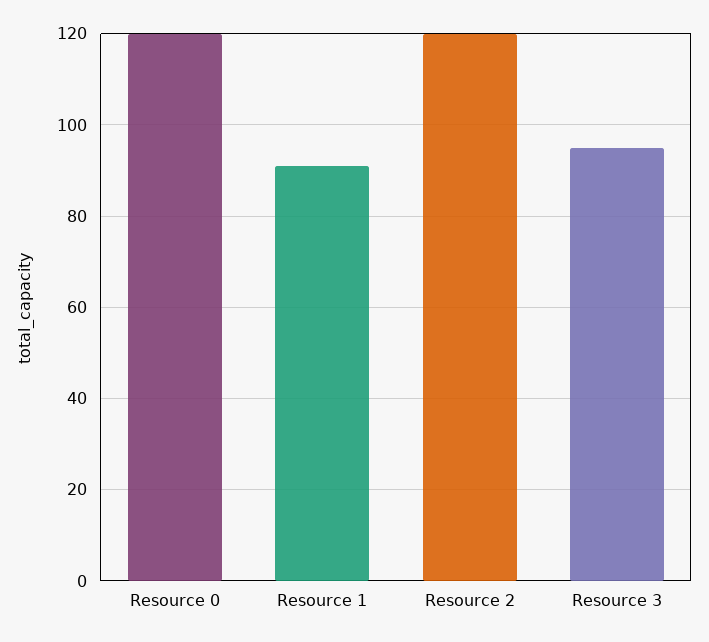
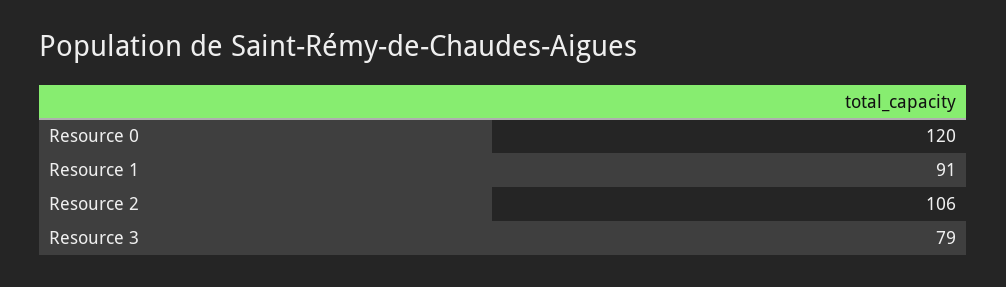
  {
    "Resource 0": 120,
    "Resource 1": 91,
-   "Resource 2": 120,
+   "Resource 2": 106,
-   "Resource 3": 95
+   "Resource 3": 79
  }

